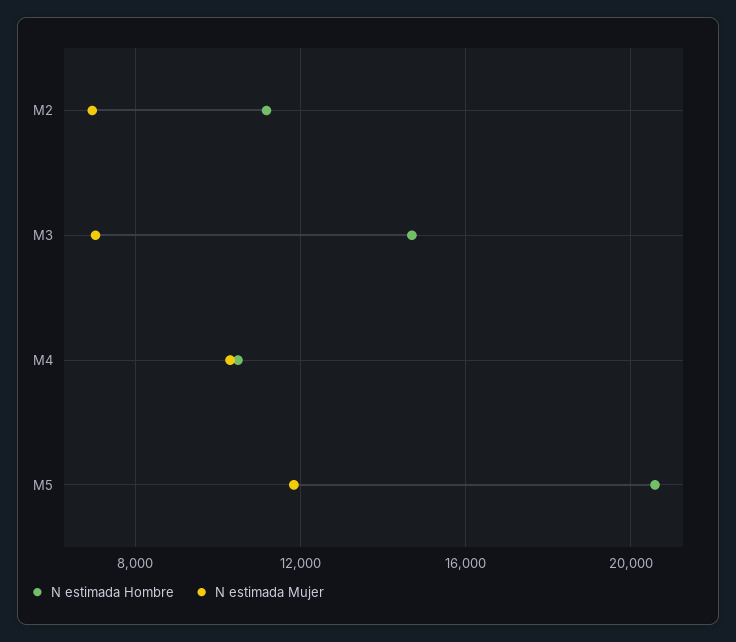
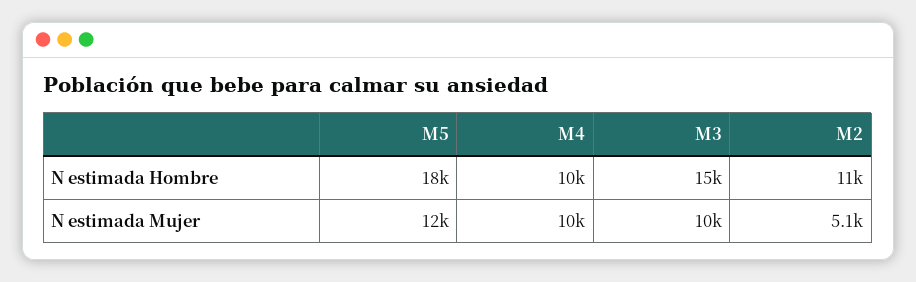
  {
    "N estimada Hombre": {
      "M2": 11000,
      "M3": 15000,
      "M4": 10000,
-     "M5": 20500
+     "M5": 18000
    },
    "N estimada Mujer": {
-     "M2": 7000,
+     "M2": 5100,
-     "M3": 7000,
+     "M3": 10000,
      "M4": 10000,
      "M5": 12000
    }
  }

